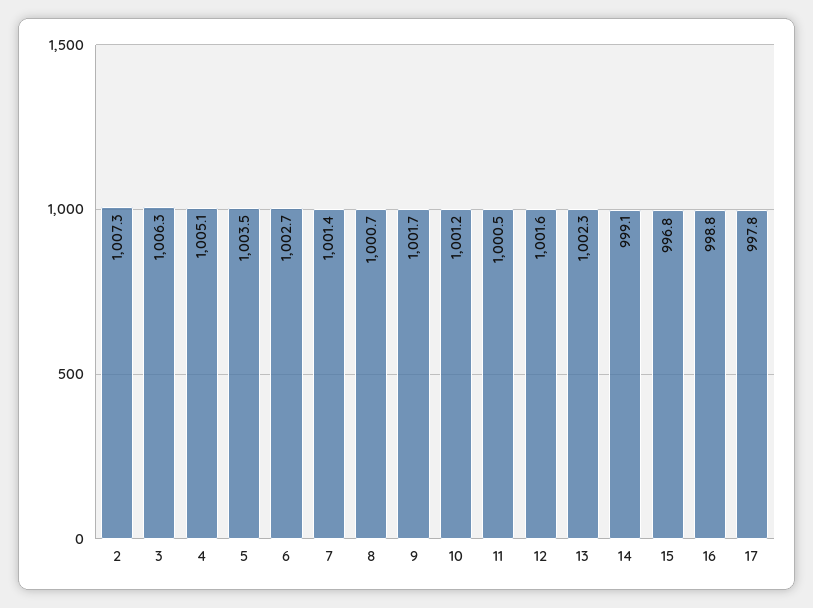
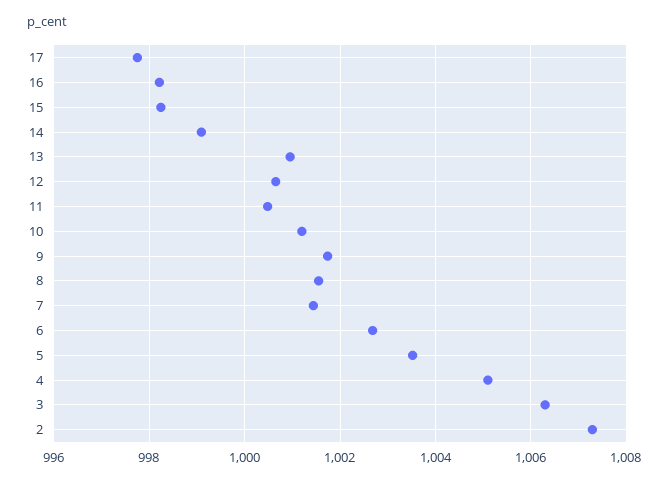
  {
    "2": 1007.3,
    "3": 1006.3,
    "4": 1005.1,
    "5": 1003.5,
    "6": 1002.7,
    "7": 1001.4,
-   "8": 1000.7,
+   "8": 1001.6,
    "9": 1001.7,
    "10": 1001.2,
    "11": 1000.5,
-   "12": 1001.6,
+   "12": 1000.6,
-   "13": 1002.3,
+   "13": 1001,
    "14": 999.1,
-   "15": 996.8,
+   "15": 998.2,
-   "16": 998.8,
+   "16": 998.2,
    "17": 997.8
  }

